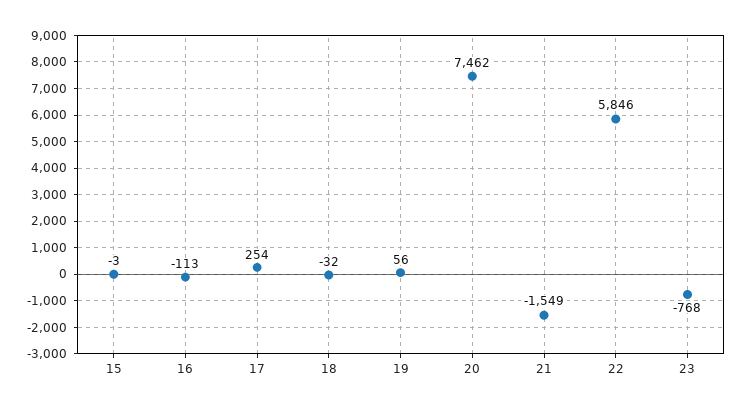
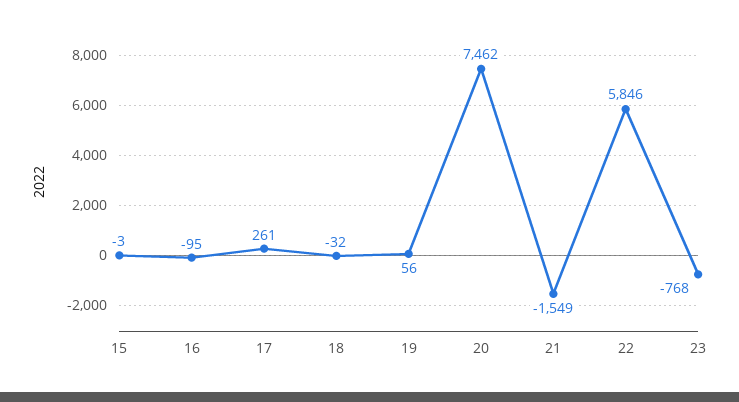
  {
    "15": -3,
-   "16": -113,
+   "16": -95,
-   "17": 254,
+   "17": 261,
    "18": -32,
    "19": 56,
    "20": 7462,
    "21": -1549,
    "22": 5846,
    "23": -768
  }

